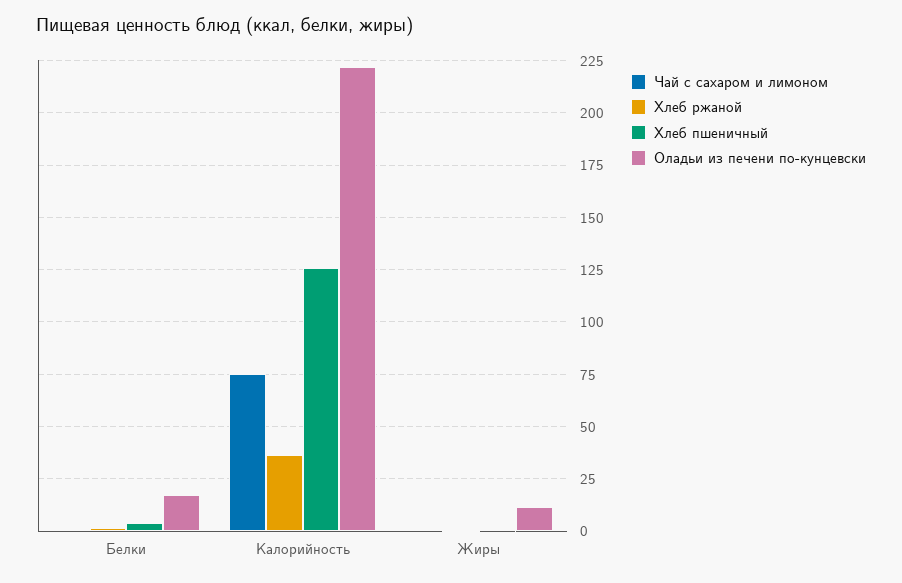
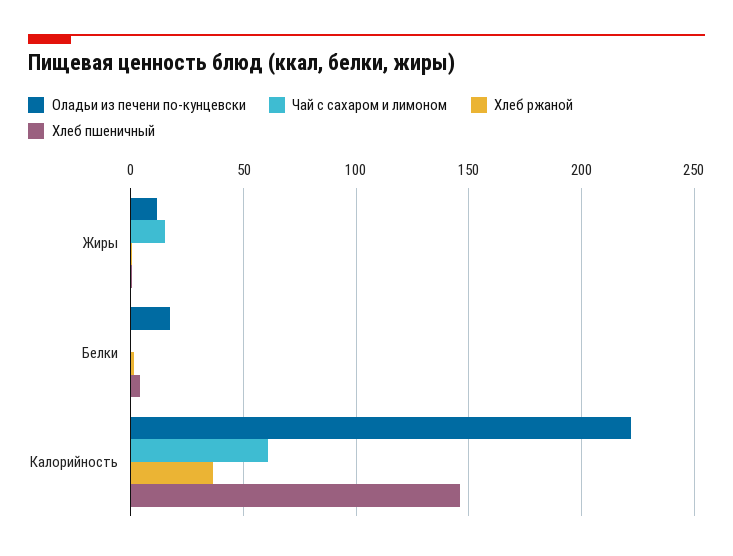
  {
    "Чай с сахаром и лимоном": {
      "Белки": 0,
-     "Калорийность": 75,
+     "Калорийность": 60,
-     "Жиры": 0
+     "Жиры": 15
    },
    "Хлеб ржаной": {
      "Белки": 0,
      "Калорийность": 35,
      "Жиры": 0
    },
    "Хлеб пшеничный": {
      "Белки": 5,
-     "Калорийность": 125,
+     "Калорийность": 145,
      "Жиры": 0
    },
    "Оладьи из печени по-кунцевски": {
      "Белки": 15,
      "Калорийность": 220,
      "Жиры": 10
    }
  }

